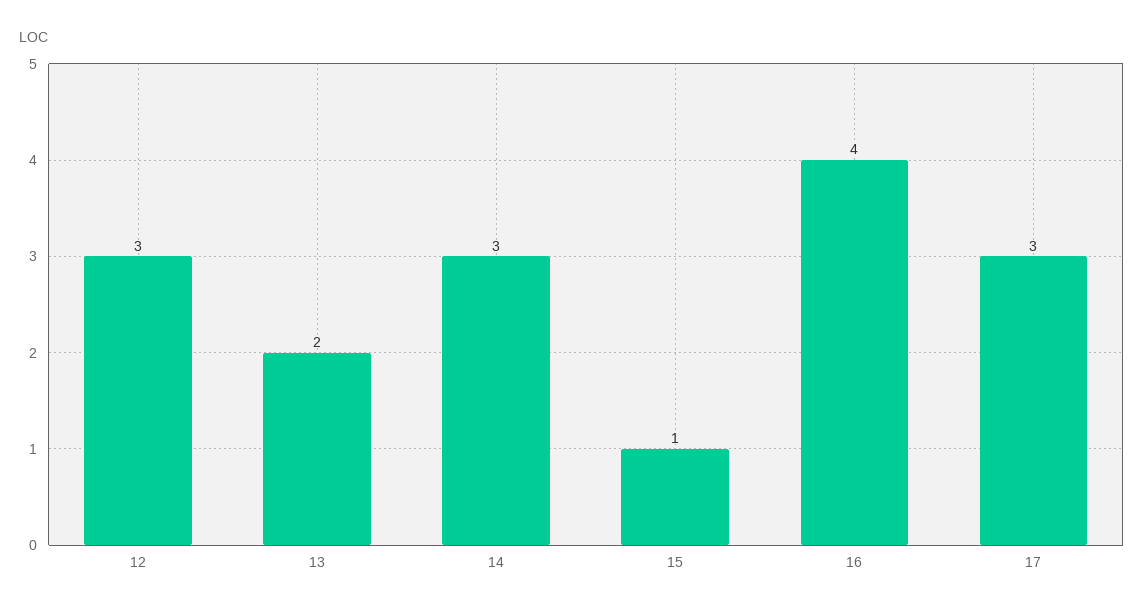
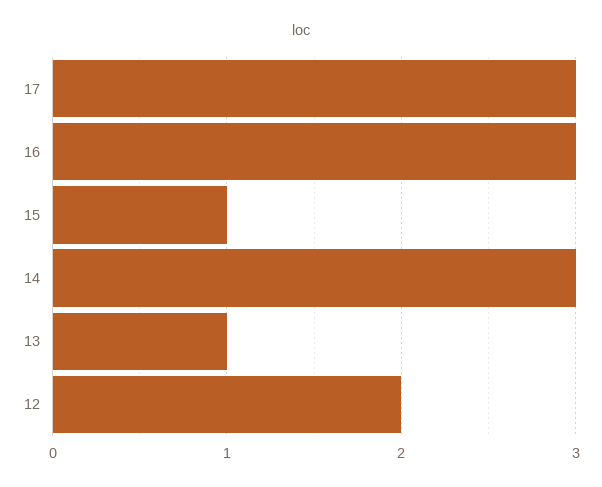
  {
-   "12": 3,
+   "12": 2,
-   "13": 2,
+   "13": 1,
    "14": 3,
    "15": 1,
-   "16": 4,
+   "16": 3,
    "17": 3
  }

